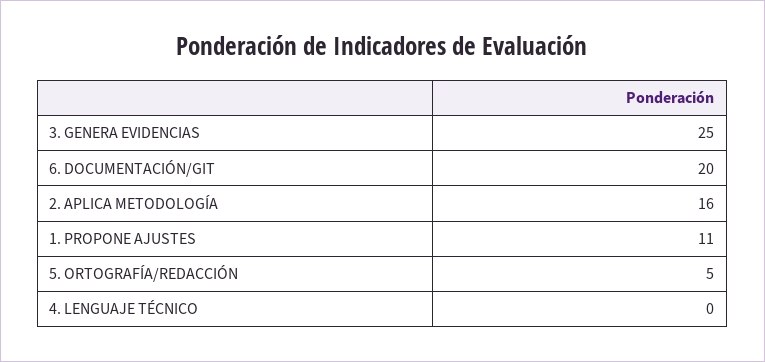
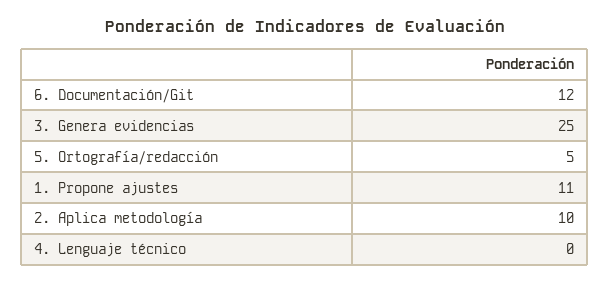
  {
    "3. GENERA EVIDENCIAS": 25,
-   "6. DOCUMENTACIÓN/GIT": 20,
+   "6. DOCUMENTACIÓN/GIT": 12,
-   "2. APLICA METODOLOGÍA": 16,
+   "2. APLICA METODOLOGÍA": 10,
    "1. PROPONE AJUSTES": 11,
    "5. ORTOGRAFÍA/REDACCIÓN": 5,
    "4. LENGUAJE TÉCNICO": 0
  }

